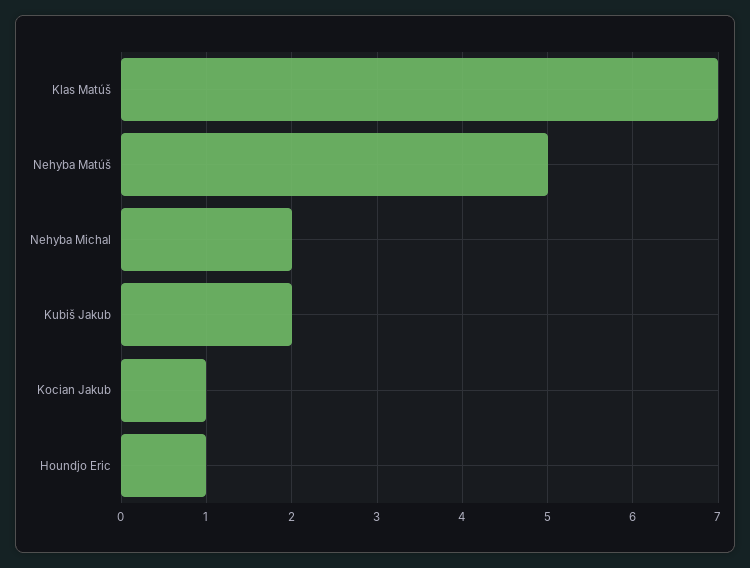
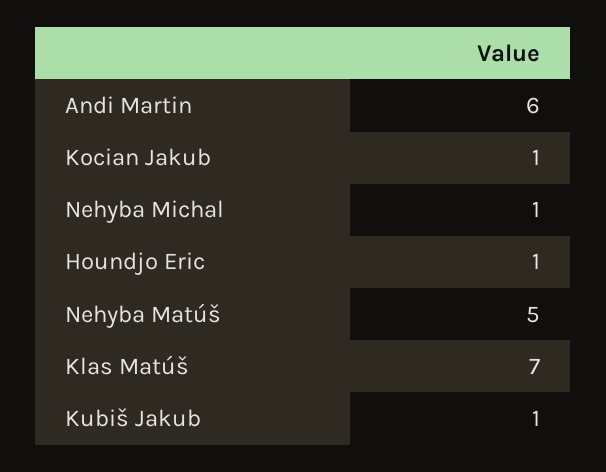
  {
    "Klas Matúš": 7,
    "Nehyba Matúš": 5,
-   "Nehyba Michal": 2,
+   "Nehyba Michal": 1,
-   "Kubiš Jakub": 2,
+   "Kubiš Jakub": 1,
    "Kocian Jakub": 1,
-   "Houndjo Eric": 1
+   "Houndjo Eric": 1,
+   "Andi Martin": 6
  }

